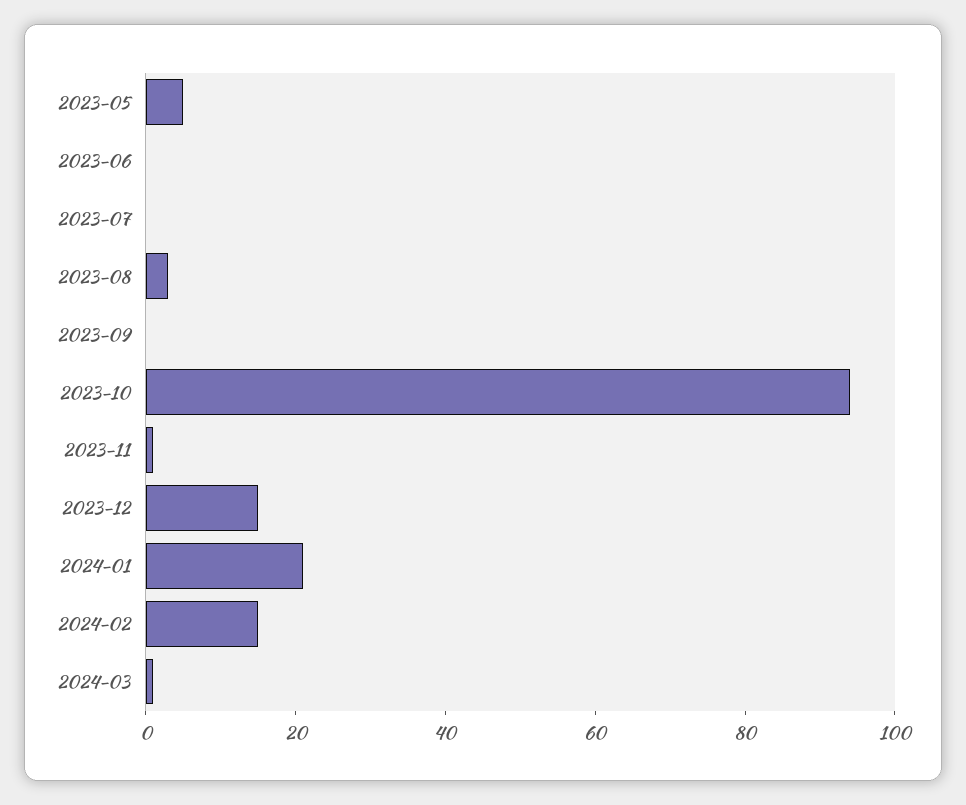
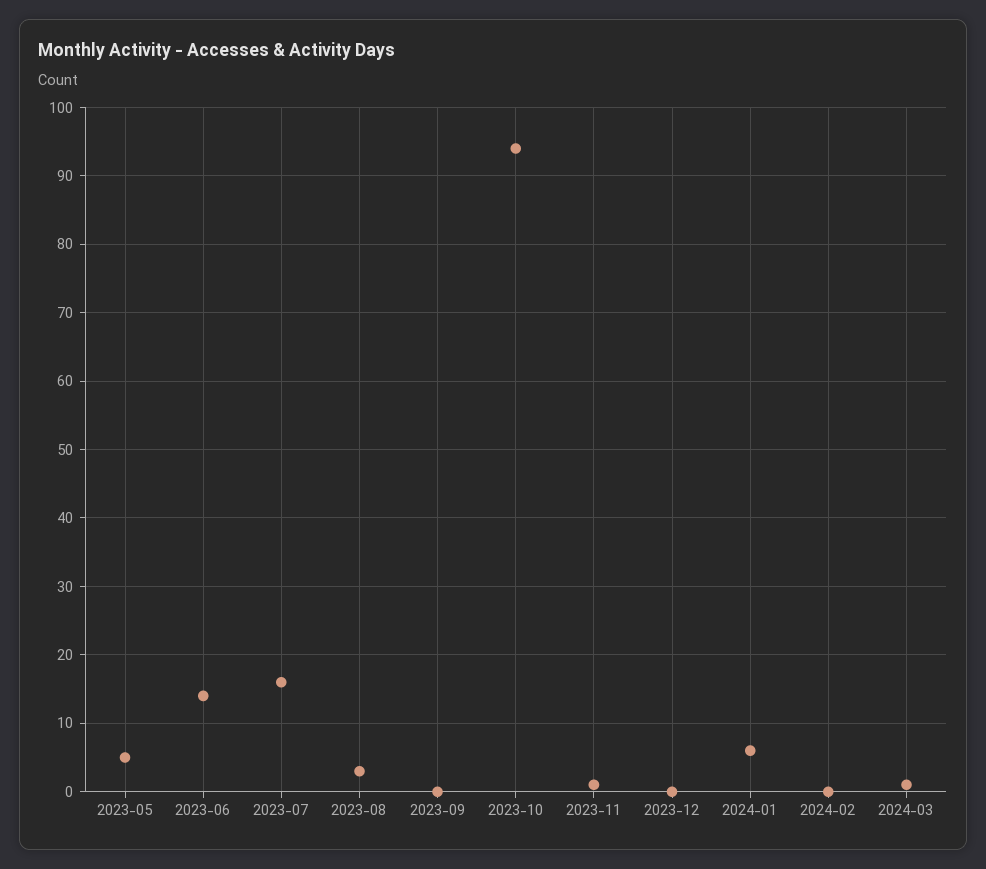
  {
    "2023-05": 5,
-   "2023-06": 0,
+   "2023-06": 14,
-   "2023-07": 0,
+   "2023-07": 16,
    "2023-08": 3,
    "2023-09": 0,
    "2023-10": 94,
    "2023-11": 1,
-   "2023-12": 15,
+   "2023-12": 0,
-   "2024-01": 20,
+   "2024-01": 6,
-   "2024-02": 15,
+   "2024-02": 0,
    "2024-03": 1
  }

